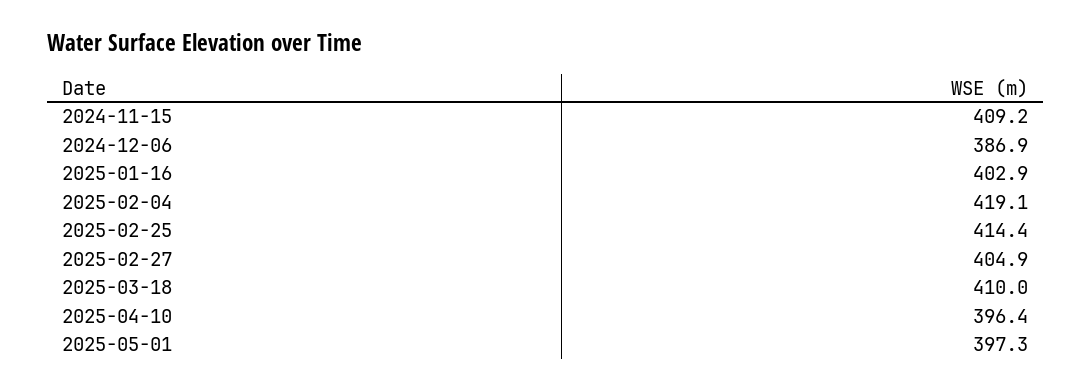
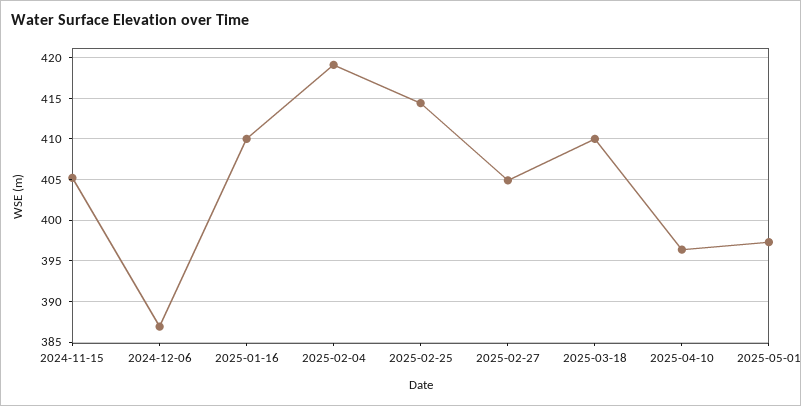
  {
-   "2024-11-15": 409.2,
+   "2024-11-15": 405,
    "2024-12-06": 386.9,
-   "2025-01-16": 402.9,
+   "2025-01-16": 410,
    "2025-02-04": 419.1,
    "2025-02-25": 414.4,
    "2025-02-27": 404.9,
    "2025-03-18": 410,
    "2025-04-10": 396.4,
    "2025-05-01": 397.3
  }

